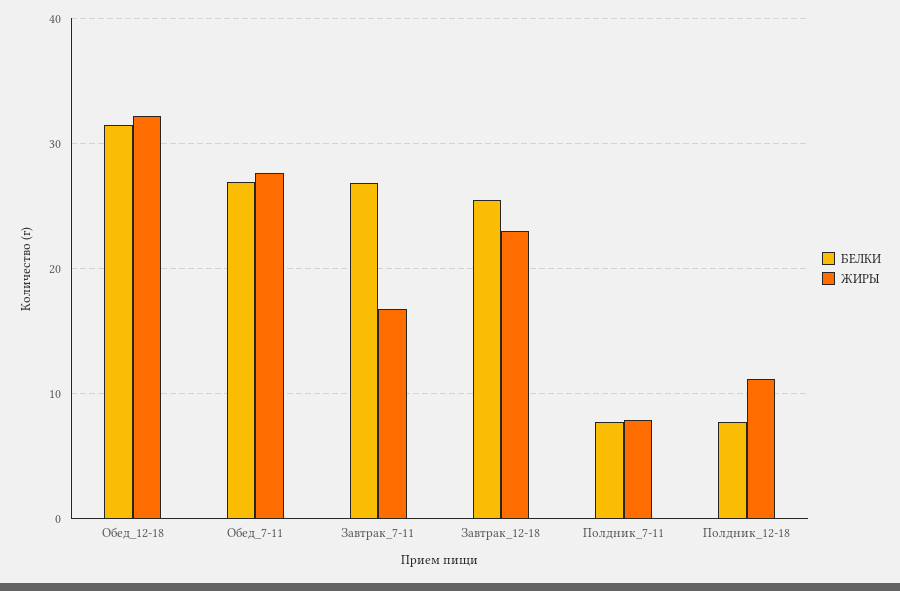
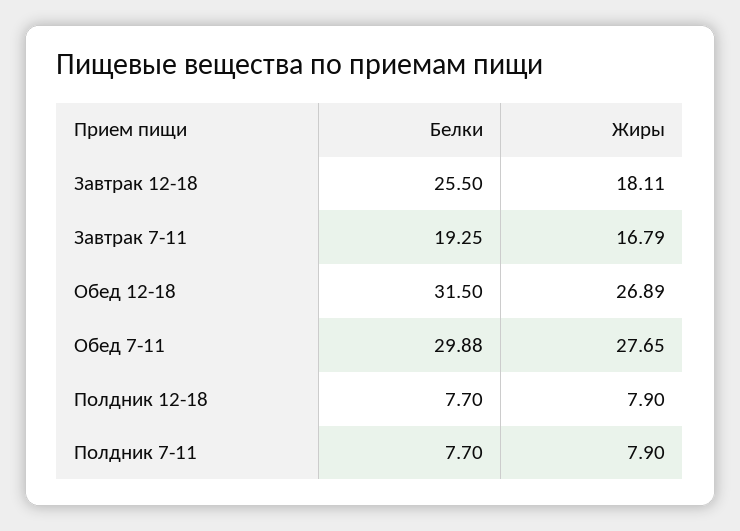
  {
    "БЕЛКИ": {
      "Обед_12-18": 31.5,
-     "Обед_7-11": 27,
+     "Обед_7-11": 29.88,
-     "Завтрак_7-11": 27,
+     "Завтрак_7-11": 19.25,
      "Завтрак_12-18": 25.5,
      "Полдник_7-11": 7.7,
      "Полдник_12-18": 7.7
    },
    "ЖИРЫ": {
-     "Обед_12-18": 32,
+     "Обед_12-18": 26.89,
      "Обед_7-11": 27.65,
      "Завтрак_7-11": 16.79,
-     "Завтрак_12-18": 23,
+     "Завтрак_12-18": 18.11,
      "Полдник_7-11": 7.9,
-     "Полдник_12-18": 11
+     "Полдник_12-18": 7.9
    }
  }

